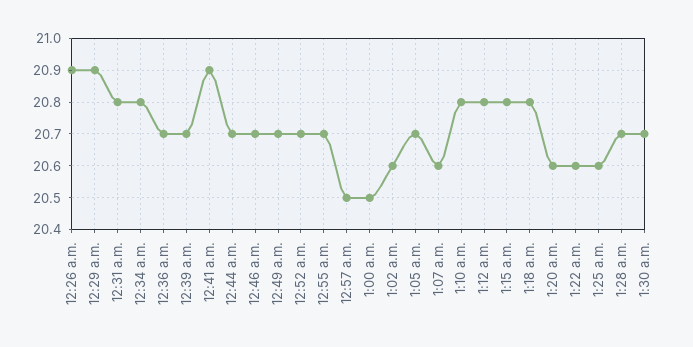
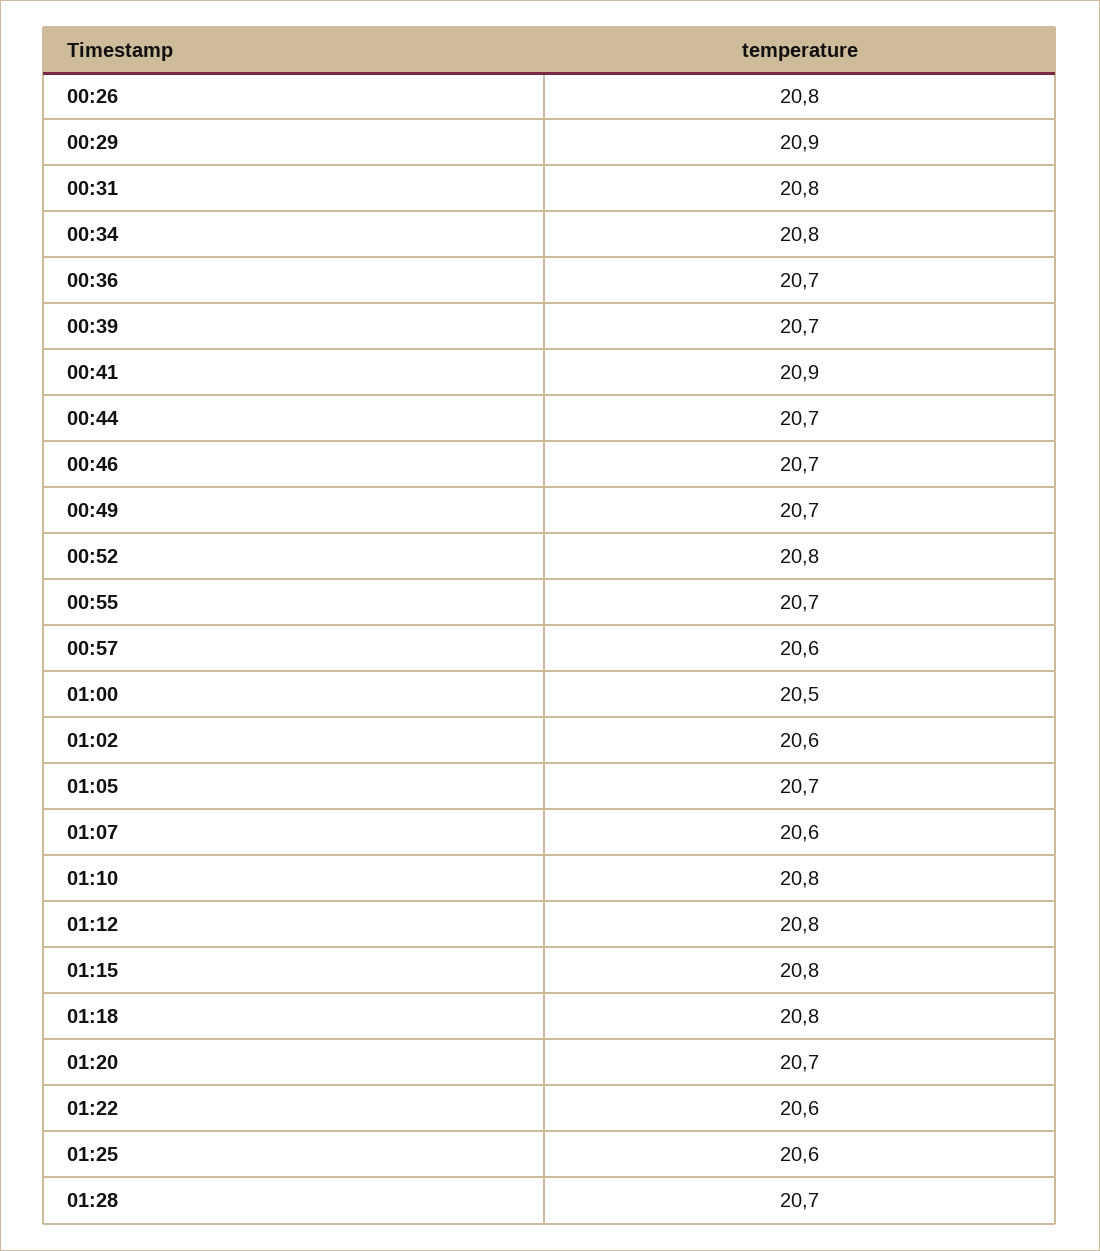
  {
-   "12:26 a.m.": 20.9,
+   "12:26 a.m.": 20.8,
    "12:29 a.m.": 20.9,
    "12:31 a.m.": 20.8,
    "12:34 a.m.": 20.8,
    "12:36 a.m.": 20.7,
    "12:39 a.m.": 20.7,
    "12:41 a.m.": 20.9,
    "12:44 a.m.": 20.7,
    "12:46 a.m.": 20.7,
    "12:49 a.m.": 20.7,
-   "12:52 a.m.": 20.7,
+   "12:52 a.m.": 20.8,
    "12:55 a.m.": 20.7,
-   "12:57 a.m.": 20.5,
+   "12:57 a.m.": 20.6,
    "1:00 a.m.": 20.5,
    "1:02 a.m.": 20.6,
    "1:05 a.m.": 20.7,
    "1:07 a.m.": 20.6,
    "1:10 a.m.": 20.8,
    "1:12 a.m.": 20.8,
    "1:15 a.m.": 20.8,
    "1:18 a.m.": 20.8,
-   "1:20 a.m.": 20.6,
+   "1:20 a.m.": 20.7,
    "1:22 a.m.": 20.6,
    "1:25 a.m.": 20.6,
-   "1:28 a.m.": 20.7,
+   "1:28 a.m.": 20.7
-   "1:30 a.m.": 20.7
  }

